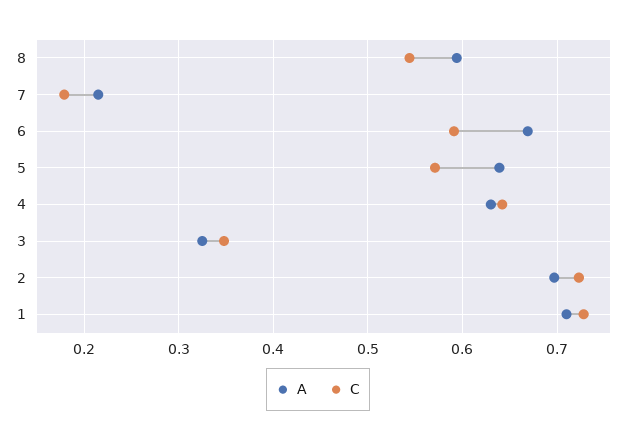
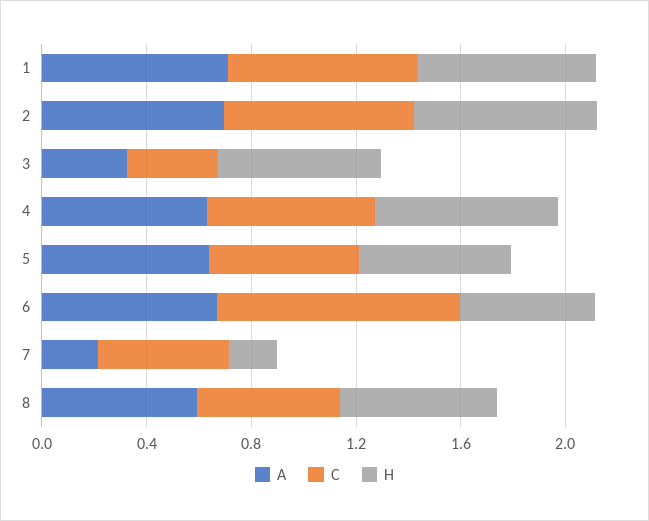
  {
    "A": {
      "8": 0.59,
      "7": 0.22,
      "6": 0.67,
      "5": 0.64,
      "4": 0.63,
      "3": 0.33,
      "2": 0.7,
      "1": 0.71
    },
    "C": {
      "8": 0.54,
-     "7": 0.18,
+     "7": 0.5,
-     "6": 0.59,
+     "6": 0.9,
      "5": 0.57,
      "4": 0.64,
      "3": 0.35,
      "2": 0.72,
      "1": 0.73
-   }
+   },
+   "H": {
+     "1": 0.7,
+     "2": 0.7,
+     "3": 0.6,
+     "4": 0.7,
+     "5": 0.6,
+     "6": 0.5,
+     "7": 0.2,
+     "8": 0.6
+   }
  }

